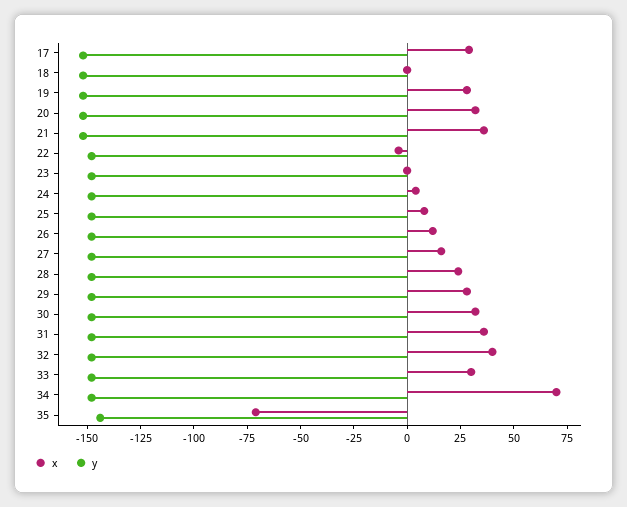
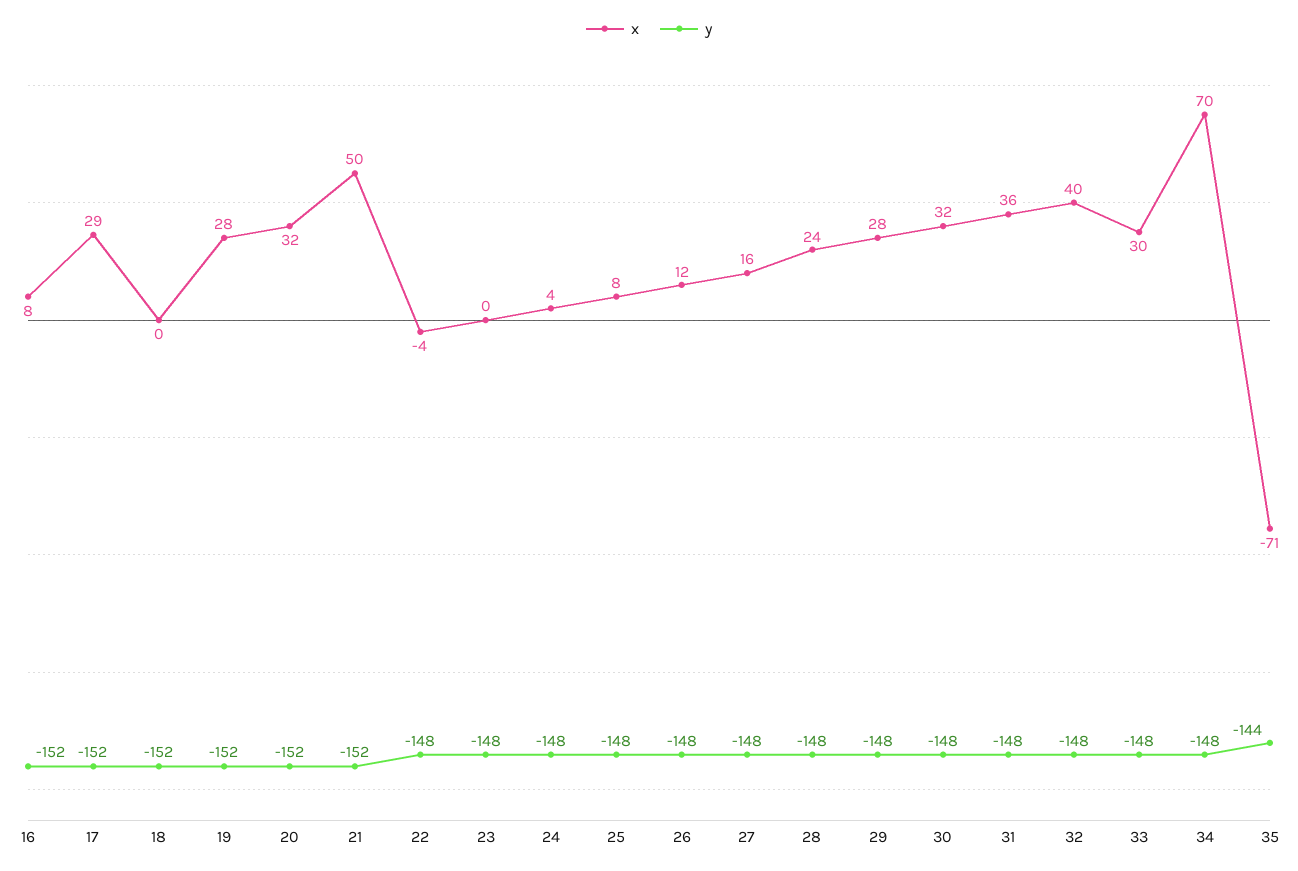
  {
    "x": {
      "17": 29,
      "18": 0,
      "19": 28,
      "20": 32,
-     "21": 35,
+     "21": 50,
      "22": -4,
      "23": 0,
      "24": 4,
      "25": 8,
      "26": 12,
      "27": 16,
      "28": 24,
      "29": 28,
      "30": 32,
      "31": 36,
      "32": 40,
      "33": 30,
      "34": 70,
-     "35": -71
+     "35": -71,
+     "16": 8
    },
    "y": {
      "17": -152,
      "18": -152,
      "19": -152,
      "20": -152,
      "21": -152,
      "22": -148,
      "23": -148,
      "24": -148,
      "25": -148,
      "26": -148,
      "27": -148,
      "28": -148,
      "29": -148,
      "30": -148,
      "31": -148,
      "32": -148,
      "33": -148,
      "34": -148,
-     "35": -144
+     "35": -144,
+     "16": -152
    }
  }

